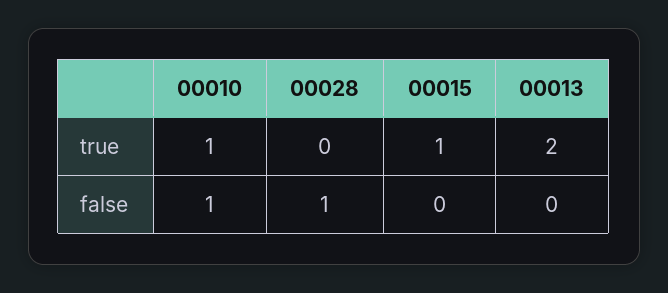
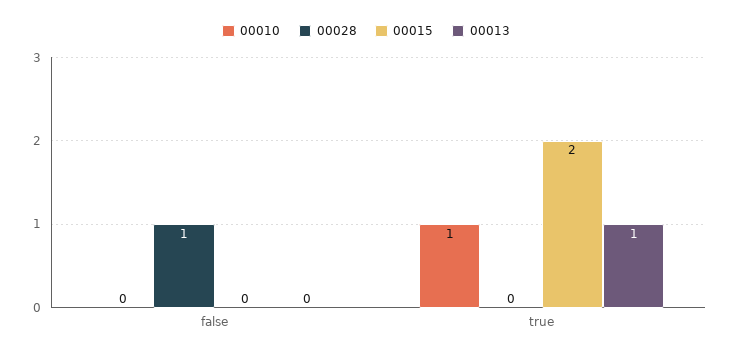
  {
    "00010": {
      "true": 1,
-     "false": 1
+     "false": 0
    },
    "00028": {
      "true": 0,
      "false": 1
    },
    "00015": {
-     "true": 1,
+     "true": 2,
      "false": 0
    },
    "00013": {
-     "true": 2,
+     "true": 1,
      "false": 0
    }
  }

